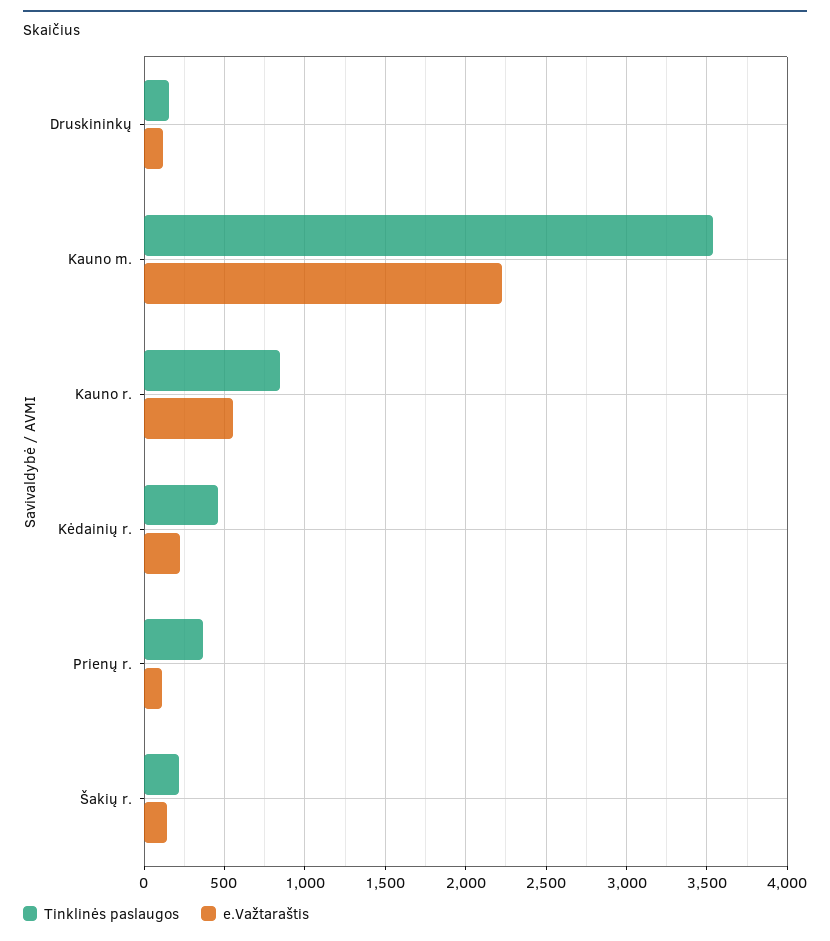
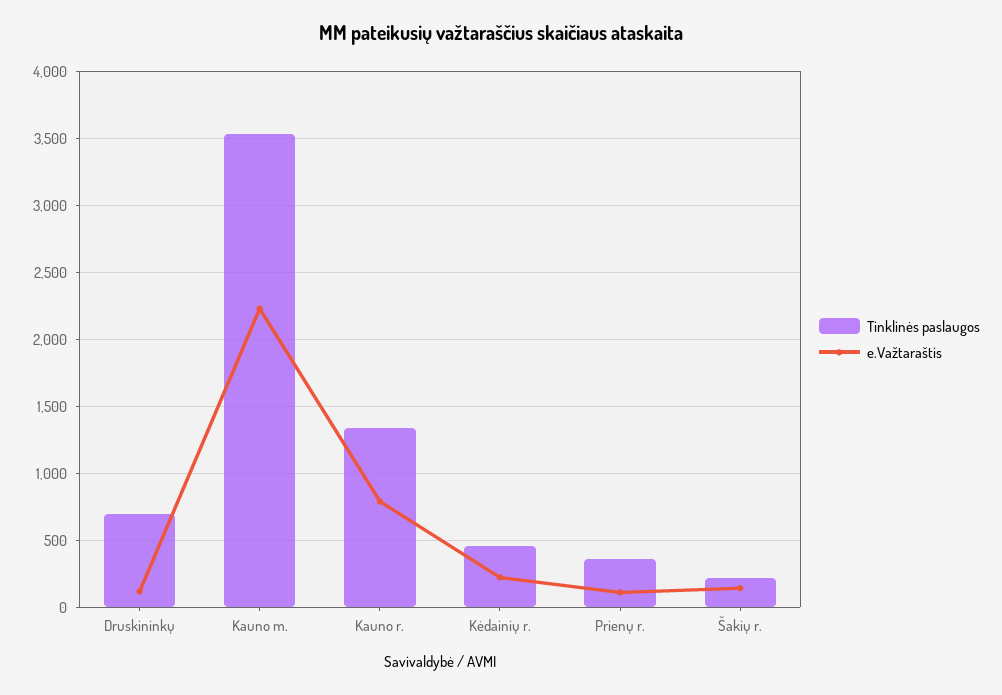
  {
    "Tinklinės paslaugos": {
-     "Druskininkų": 150,
+     "Druskininkų": 700,
      "Kauno m.": 3550,
-     "Kauno r.": 850,
+     "Kauno r.": 1350,
      "Kėdainių r.": 450,
      "Prienų r.": 350,
      "Šakių r.": 200
    },
    "e.Važtaraštis": {
      "Druskininkų": 100,
      "Kauno m.": 2250,
-     "Kauno r.": 550,
+     "Kauno r.": 800,
      "Kėdainių r.": 200,
      "Prienų r.": 100,
      "Šakių r.": 150
    }
  }

